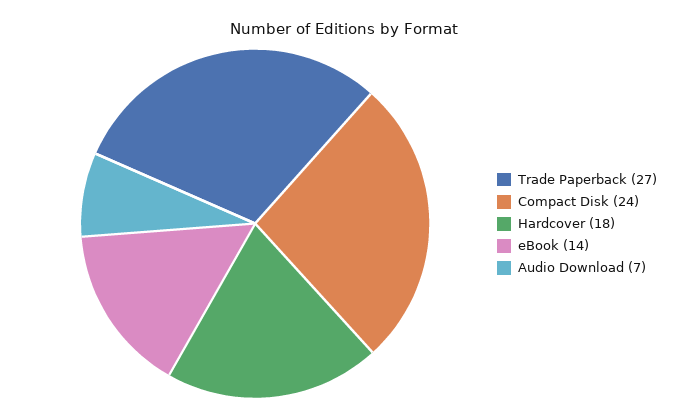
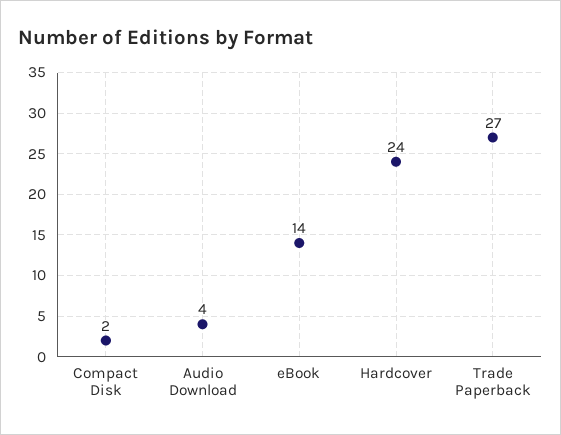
  {
    "Trade Paperback": 27,
-   "Compact Disk": 24,
+   "Compact Disk": 2,
-   "Hardcover": 18,
+   "Hardcover": 24,
    "eBook": 14,
-   "Audio Download": 7
+   "Audio Download": 4
  }

